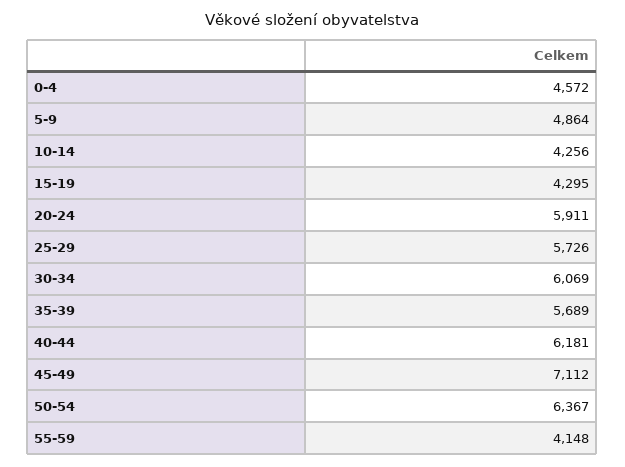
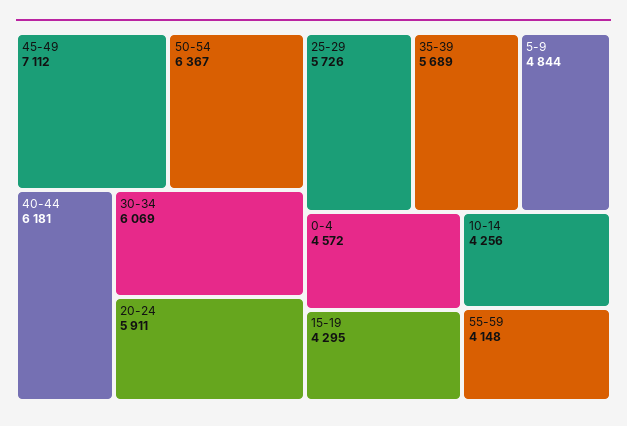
  {
    "0-4": 4572,
-   "5-9": 4864,
+   "5-9": 4844,
    "10-14": 4256,
    "15-19": 4295,
    "20-24": 5911,
    "25-29": 5726,
    "30-34": 6069,
    "35-39": 5689,
    "40-44": 6181,
    "45-49": 7112,
    "50-54": 6367,
    "55-59": 4148
  }

